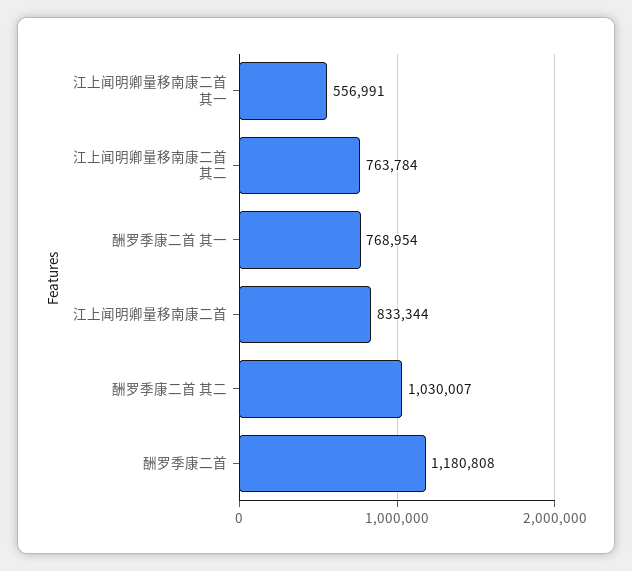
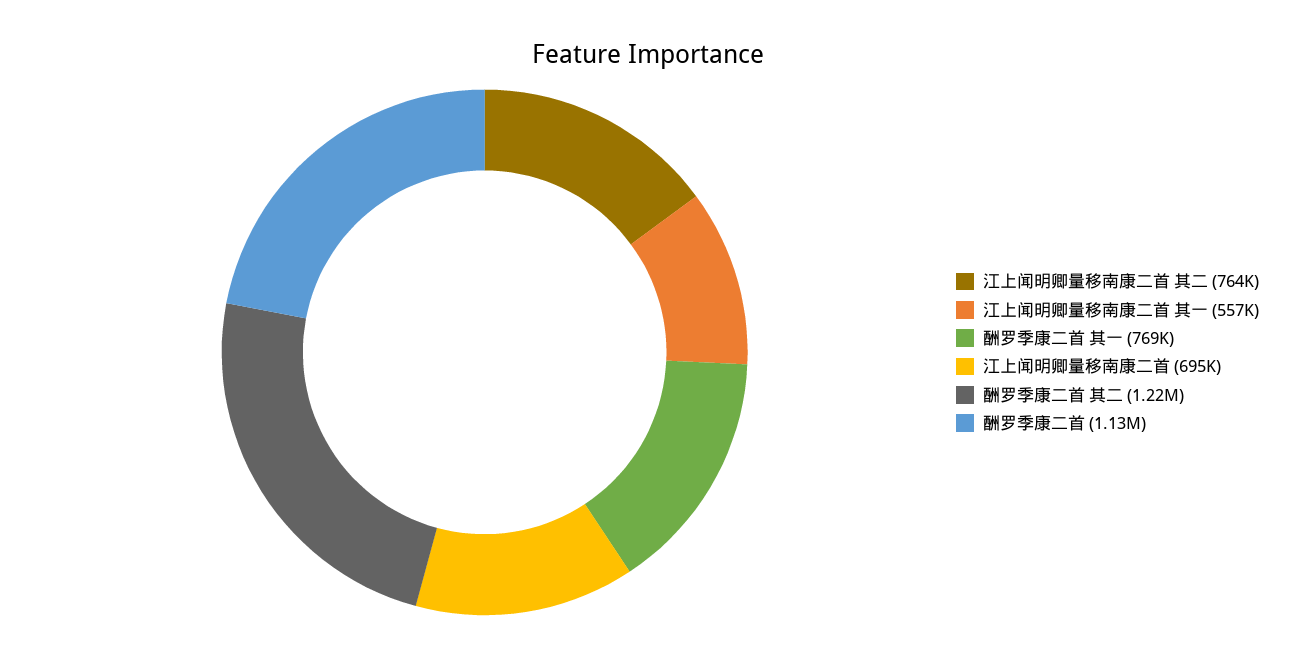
  {
    "江上闻明卿量移南康二首 其一": 556991,
    "江上闻明卿量移南康二首 其二": 763784,
    "酬罗季康二首 其一": 768954,
-   "江上闻明卿量移南康二首": 833344,
+   "江上闻明卿量移南康二首": 695000,
-   "酬罗季康二首 其二": 1030007,
+   "酬罗季康二首 其二": 1220000,
-   "酬罗季康二首": 1180808
+   "酬罗季康二首": 1130000
  }

